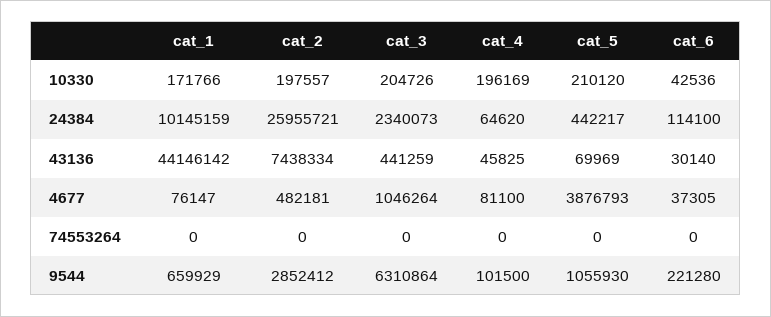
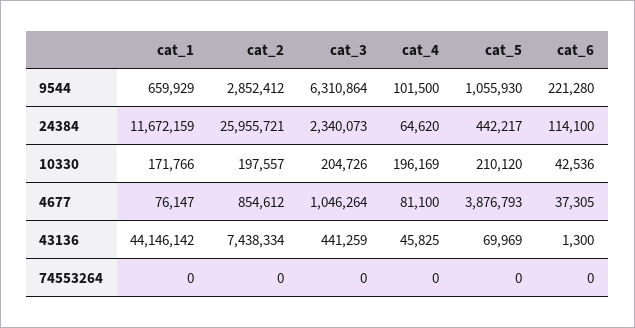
  {
    "cat_1": {
      "10330": 171766,
-     "24384": 10145159,
+     "24384": 11672159,
      "43136": 44146142,
      "4677": 76147,
      "74553264": 0,
      "9544": 659929
    },
    "cat_2": {
      "10330": 197557,
      "24384": 25955721,
      "43136": 7438334,
-     "4677": 482181,
+     "4677": 854612,
      "74553264": 0,
      "9544": 2852412
    },
    "cat_3": {
      "10330": 204726,
      "24384": 2340073,
      "43136": 441259,
      "4677": 1046264,
      "74553264": 0,
      "9544": 6310864
    },
    "cat_4": {
      "10330": 196169,
      "24384": 64620,
      "43136": 45825,
      "4677": 81100,
      "74553264": 0,
      "9544": 101500
    },
    "cat_5": {
      "10330": 210120,
      "24384": 442217,
      "43136": 69969,
      "4677": 3876793,
      "74553264": 0,
      "9544": 1055930
    },
    "cat_6": {
      "10330": 42536,
      "24384": 114100,
-     "43136": 30140,
+     "43136": 1300,
      "4677": 37305,
      "74553264": 0,
      "9544": 221280
    }
  }

